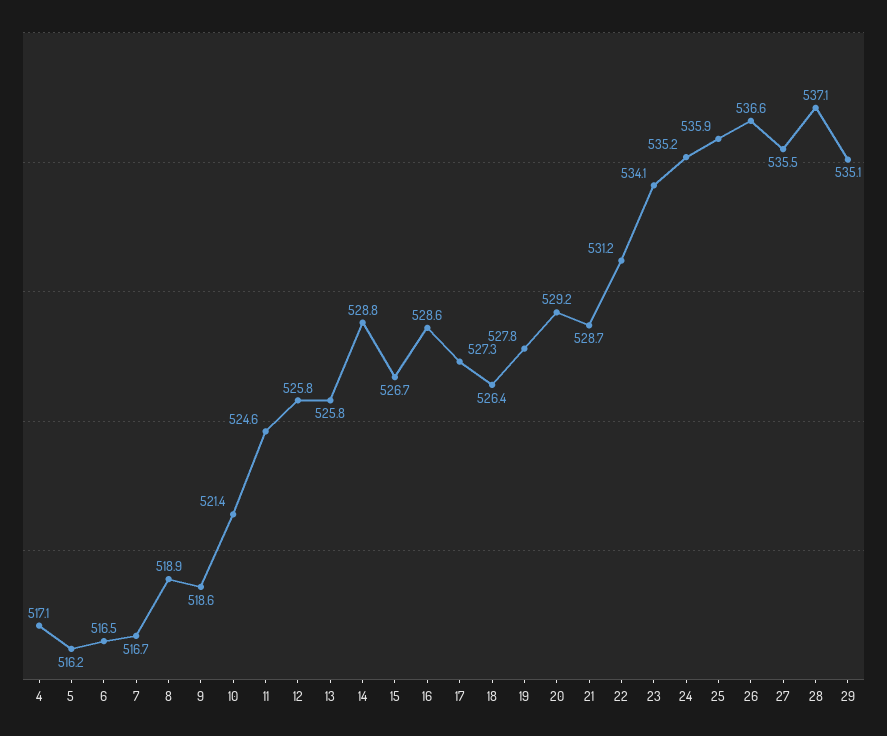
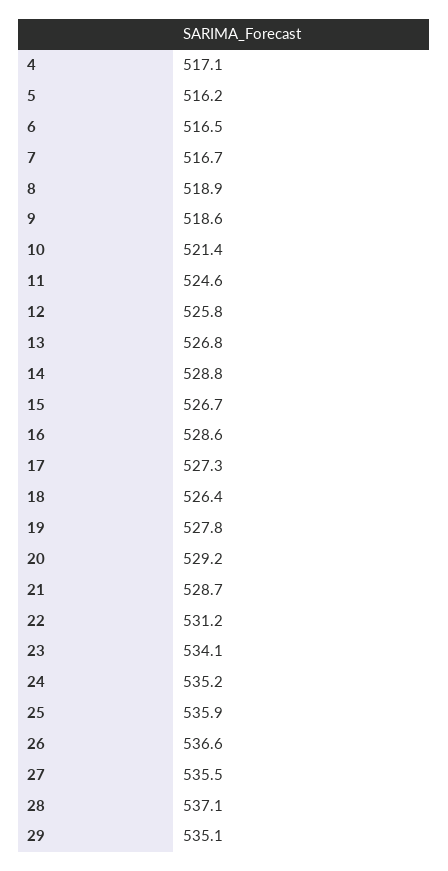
  {
    "4": 517.1,
    "5": 516.2,
    "6": 516.5,
    "7": 516.7,
    "8": 518.9,
    "9": 518.6,
    "10": 521.4,
    "11": 524.6,
    "12": 525.8,
-   "13": 525.8,
+   "13": 526.8,
    "14": 528.8,
    "15": 526.7,
    "16": 528.6,
    "17": 527.3,
    "18": 526.4,
    "19": 527.8,
    "20": 529.2,
    "21": 528.7,
    "22": 531.2,
    "23": 534.1,
    "24": 535.2,
    "25": 535.9,
    "26": 536.6,
    "27": 535.5,
    "28": 537.1,
    "29": 535.1
  }

